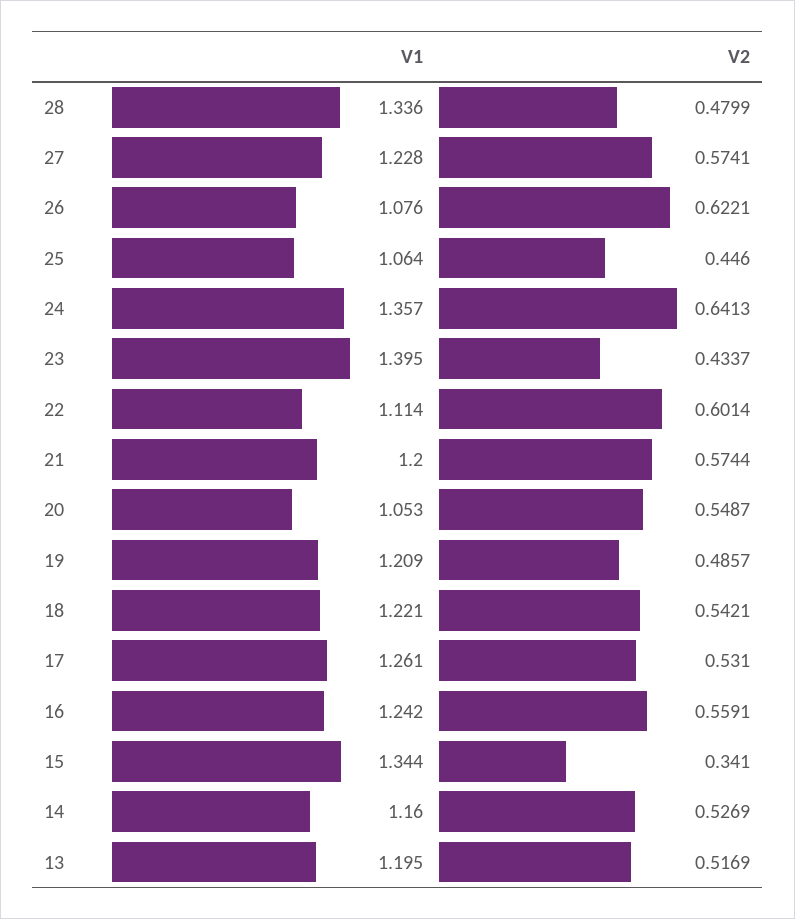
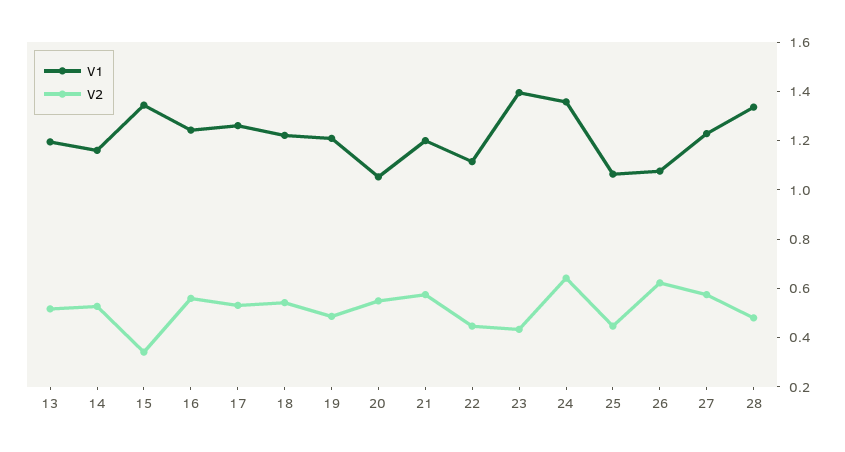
  {
    "V1": {
      "28": 1.336,
      "27": 1.228,
      "26": 1.076,
      "25": 1.064,
      "24": 1.357,
      "23": 1.395,
      "22": 1.114,
      "21": 1.2,
      "20": 1.053,
      "19": 1.209,
      "18": 1.221,
      "17": 1.261,
      "16": 1.242,
      "15": 1.344,
      "14": 1.16,
      "13": 1.195
    },
    "V2": {
      "28": 0.4799,
      "27": 0.5741,
      "26": 0.6221,
      "25": 0.446,
      "24": 0.6413,
      "23": 0.4337,
-     "22": 0.6014,
+     "22": 0.45,
      "21": 0.5744,
      "20": 0.5487,
      "19": 0.4857,
      "18": 0.5421,
      "17": 0.531,
      "16": 0.5591,
      "15": 0.341,
      "14": 0.5269,
      "13": 0.5169
    }
  }

